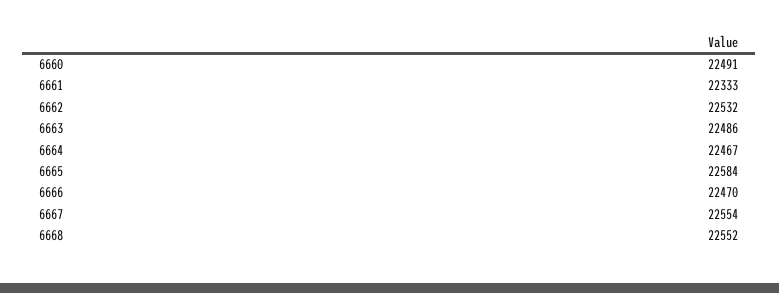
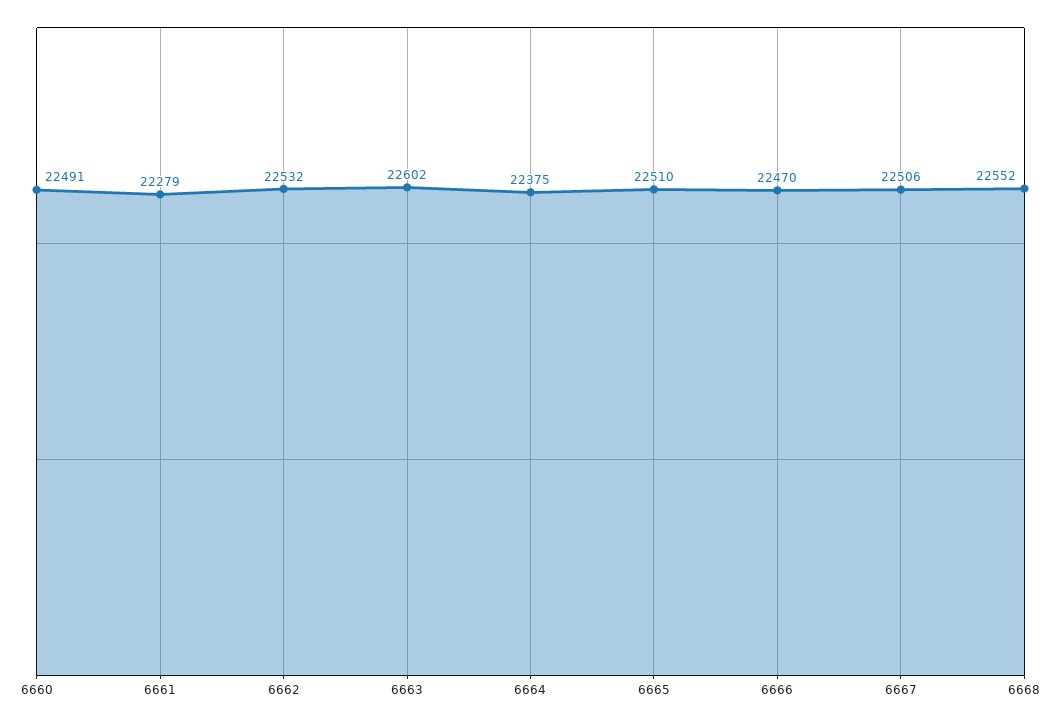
  {
    "6660": 22491,
-   "6661": 22333,
+   "6661": 22279,
    "6662": 22532,
-   "6663": 22486,
+   "6663": 22602,
-   "6664": 22467,
+   "6664": 22375,
-   "6665": 22584,
+   "6665": 22510,
    "6666": 22470,
-   "6667": 22554,
+   "6667": 22506,
    "6668": 22552
  }

